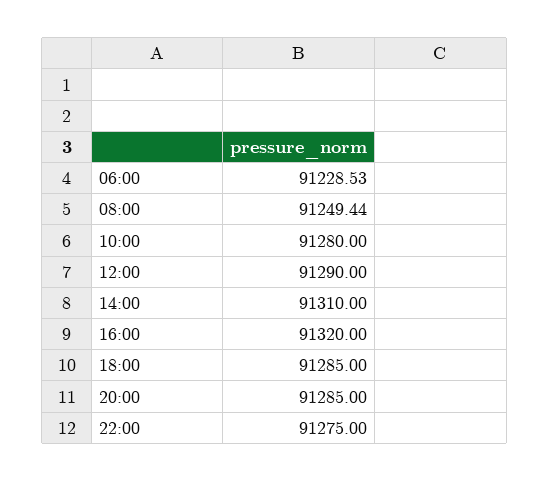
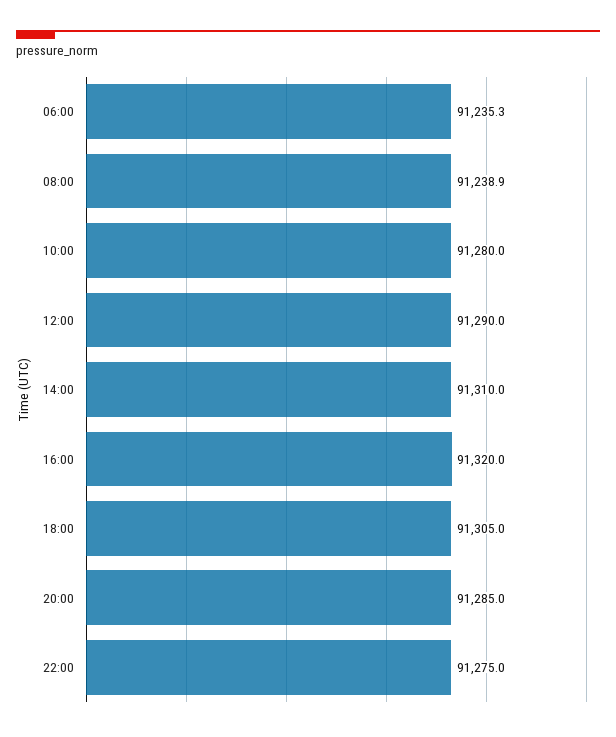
  {
-   "06:00": 91228.53,
+   "06:00": 91235.3,
-   "08:00": 91249.44,
+   "08:00": 91238.9,
    "10:00": 91280,
    "12:00": 91290,
    "14:00": 91310,
    "16:00": 91320,
-   "18:00": 91285,
+   "18:00": 91305,
    "20:00": 91285,
    "22:00": 91275
  }

